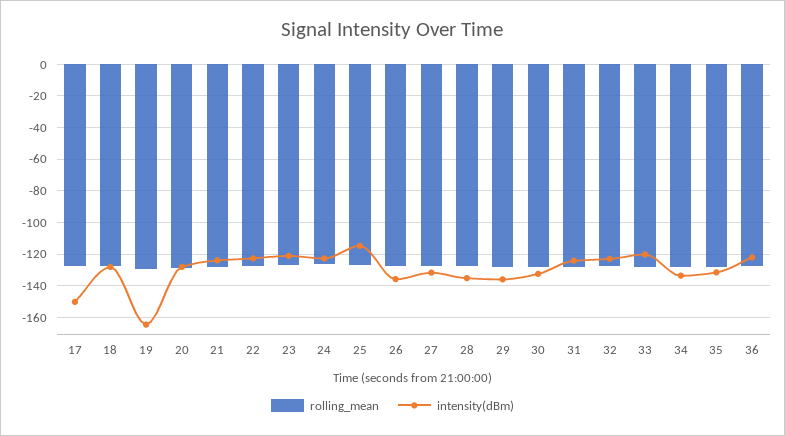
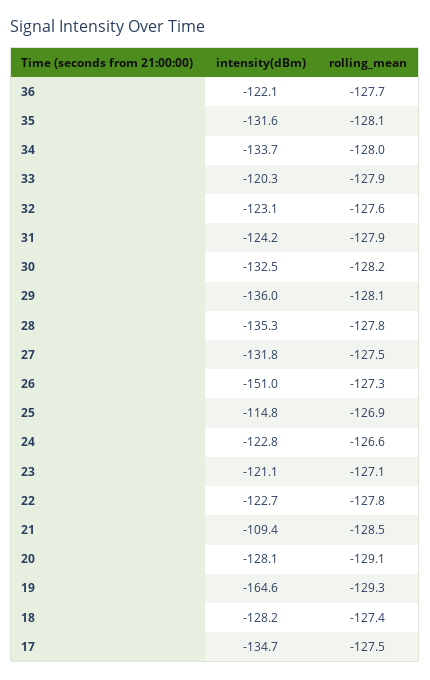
  {
    "rolling_mean": {
      "17": -127.5,
      "18": -127.4,
      "19": -129.3,
      "20": -129.1,
      "21": -128.5,
      "22": -127.8,
      "23": -127.1,
      "24": -126.6,
      "25": -126.9,
      "26": -127.3,
      "27": -127.5,
      "28": -127.8,
      "29": -128.1,
      "30": -128.2,
      "31": -127.9,
      "32": -127.6,
      "33": -127.9,
      "34": -128,
      "35": -128.1,
      "36": -127.7
    },
    "intensity(dBm)": {
-     "17": -150,
+     "17": -134.7,
      "18": -128.2,
      "19": -164.6,
      "20": -128.1,
-     "21": -125,
+     "21": -109.4,
      "22": -122.7,
      "23": -121.1,
      "24": -122.8,
      "25": -114.8,
-     "26": -135,
+     "26": -151,
      "27": -131.8,
      "28": -135.3,
      "29": -136,
      "30": -132.5,
      "31": -124.2,
      "32": -123.1,
      "33": -120.3,
      "34": -133.7,
      "35": -131.6,
      "36": -122.1
    }
  }

